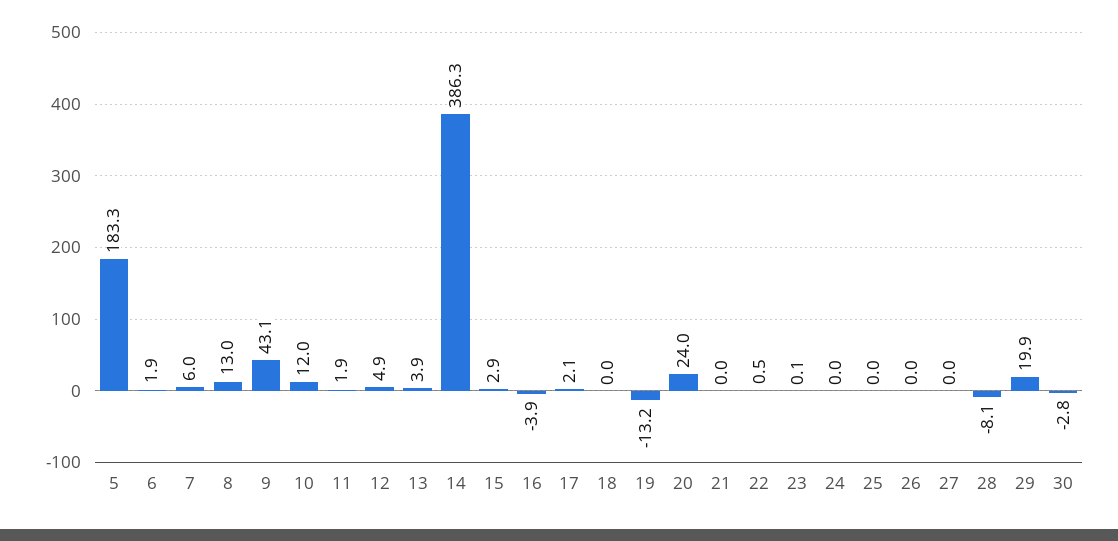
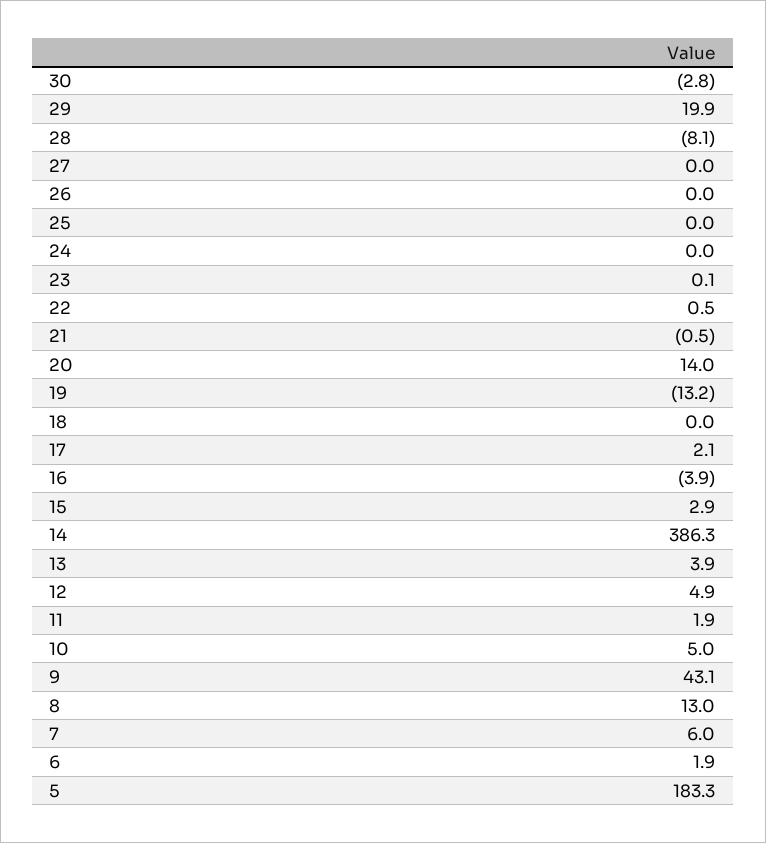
  {
    "5": 183.3,
    "6": 1.9,
    "7": 6,
    "8": 13,
    "9": 43.1,
-   "10": 12,
+   "10": 5,
    "11": 1.9,
    "12": 4.9,
    "13": 3.9,
    "14": 386.3,
    "15": 2.9,
    "16": -3.9,
    "17": 2.1,
    "18": 0,
    "19": -13.2,
-   "20": 24,
+   "20": 14,
-   "21": 0,
+   "21": -0.5,
    "22": 0.5,
    "23": 0.1,
    "24": 0,
    "25": 0,
    "26": 0,
    "27": 0,
    "28": -8.1,
    "29": 19.9,
    "30": -2.8
  }

